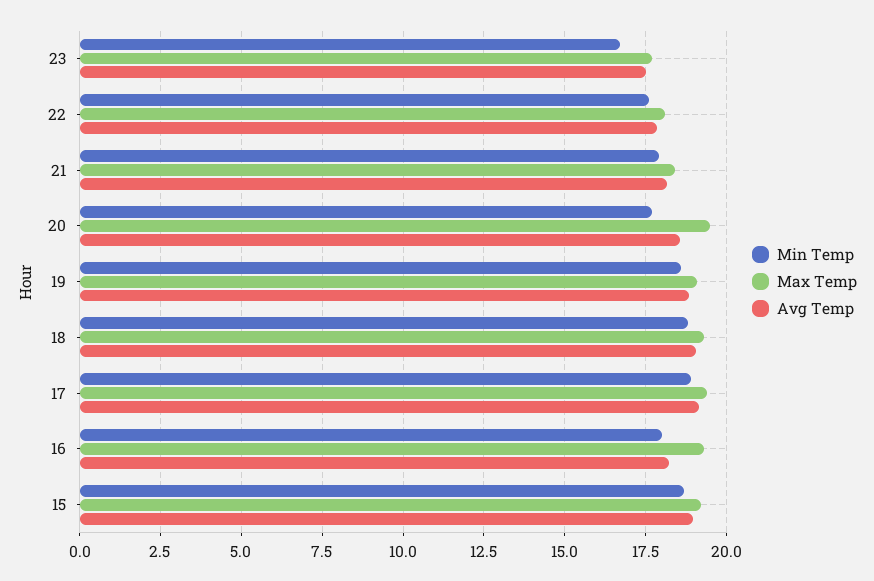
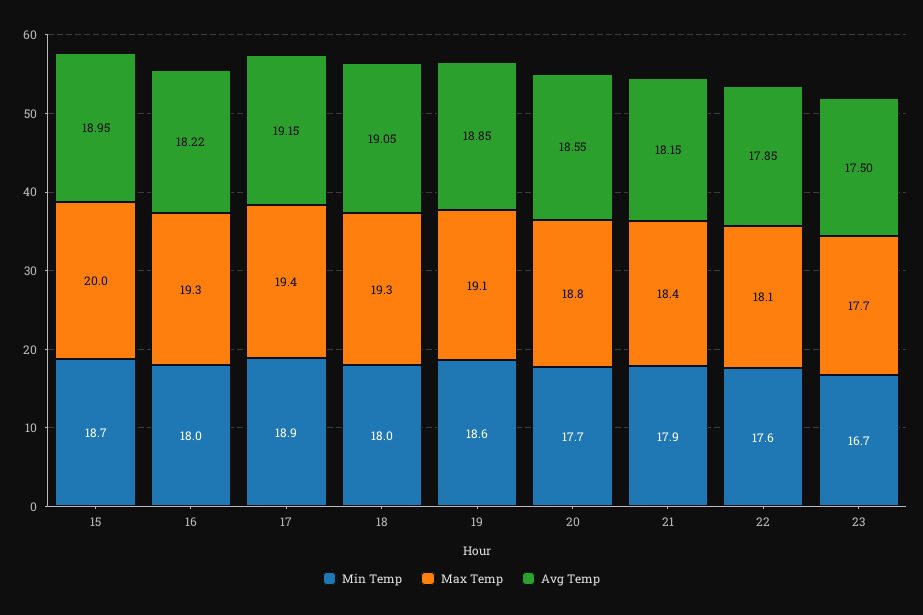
  {
    "Min Temp": {
      "23": 16.7,
      "22": 17.6,
      "21": 17.9,
      "20": 17.7,
      "19": 18.6,
-     "18": 18.75,
+     "18": 18,
      "17": 18.9,
      "16": 18,
      "15": 18.7
    },
    "Max Temp": {
      "23": 17.7,
      "22": 18.1,
      "21": 18.4,
-     "20": 19.5,
+     "20": 18.8,
      "19": 19.1,
      "18": 19.3,
      "17": 19.4,
      "16": 19.3,
-     "15": 19.25
+     "15": 20
    },
    "Avg Temp": {
      "23": 17.5,
      "22": 17.85,
      "21": 18.15,
      "20": 18.55,
      "19": 18.85,
      "18": 19.05,
      "17": 19.15,
      "16": 18.22,
      "15": 18.95
    }
  }

